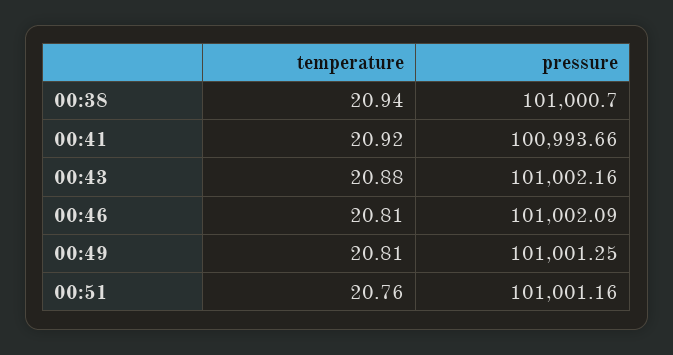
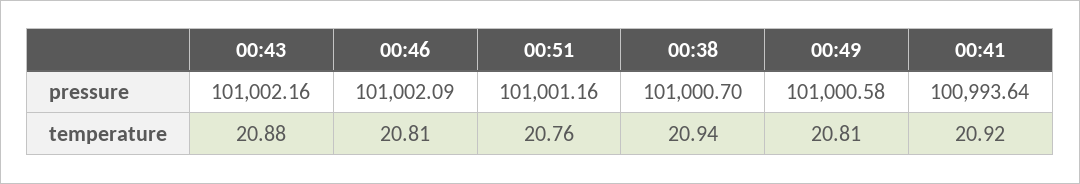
  {
    "temperature": {
      "00:38": 20.94,
      "00:41": 20.92,
      "00:43": 20.88,
      "00:46": 20.81,
      "00:49": 20.81,
      "00:51": 20.76
    },
    "pressure": {
      "00:38": 101000.7,
-     "00:41": 100993.66,
+     "00:41": 100993.64,
      "00:43": 101002.16,
      "00:46": 101002.09,
-     "00:49": 101001.25,
+     "00:49": 101000.58,
      "00:51": 101001.16
    }
  }

